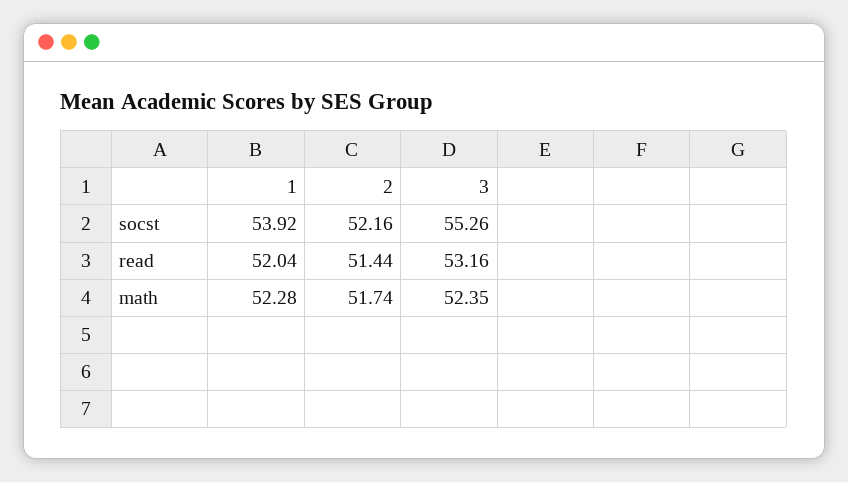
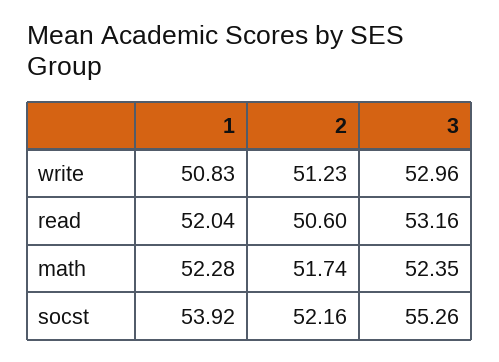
  {
    "1": {
      "socst": 53.92,
      "read": 52.04,
-     "math": 52.28
+     "math": 52.28,
+     "write": 50.83
    },
    "2": {
      "socst": 52.16,
-     "read": 51.44,
+     "read": 50.6,
-     "math": 51.74
+     "math": 51.74,
+     "write": 51.23
    },
    "3": {
      "socst": 55.26,
      "read": 53.16,
-     "math": 52.35
+     "math": 52.35,
+     "write": 52.96
    }
  }

